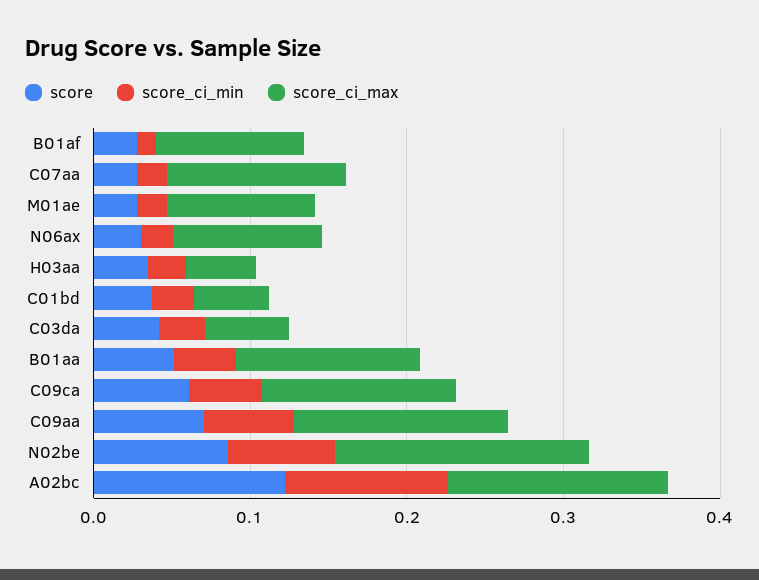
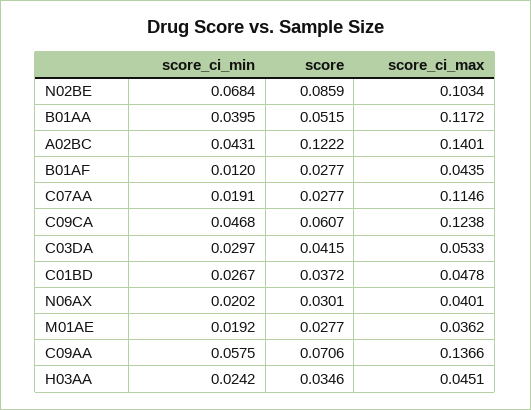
  {
    "score": {
      "B01af": 0.0277,
      "C07aa": 0.0277,
      "M01ae": 0.0277,
      "N06ax": 0.0301,
      "H03aa": 0.0346,
      "C01bd": 0.0372,
      "C03da": 0.0415,
      "B01aa": 0.0515,
      "C09ca": 0.0607,
      "C09aa": 0.0706,
      "N02be": 0.0859,
      "A02bc": 0.1222
    },
    "score_ci_min": {
      "B01af": 0.012,
      "C07aa": 0.0191,
      "M01ae": 0.0192,
      "N06ax": 0.0202,
      "H03aa": 0.0242,
      "C01bd": 0.0267,
      "C03da": 0.0297,
      "B01aa": 0.0395,
      "C09ca": 0.0468,
      "C09aa": 0.0575,
      "N02be": 0.0684,
-     "A02bc": 0.1
+     "A02bc": 0.0431
    },
    "score_ci_max": {
-     "B01af": 0.1,
+     "B01af": 0.0435,
      "C07aa": 0.1146,
-     "M01ae": 0.1,
+     "M01ae": 0.0362,
-     "N06ax": 0.1,
+     "N06ax": 0.0401,
      "H03aa": 0.0451,
      "C01bd": 0.0478,
      "C03da": 0.0533,
      "B01aa": 0.1172,
      "C09ca": 0.1238,
      "C09aa": 0.1366,
-     "N02be": 0.16,
+     "N02be": 0.1034,
      "A02bc": 0.1401
    }
  }

